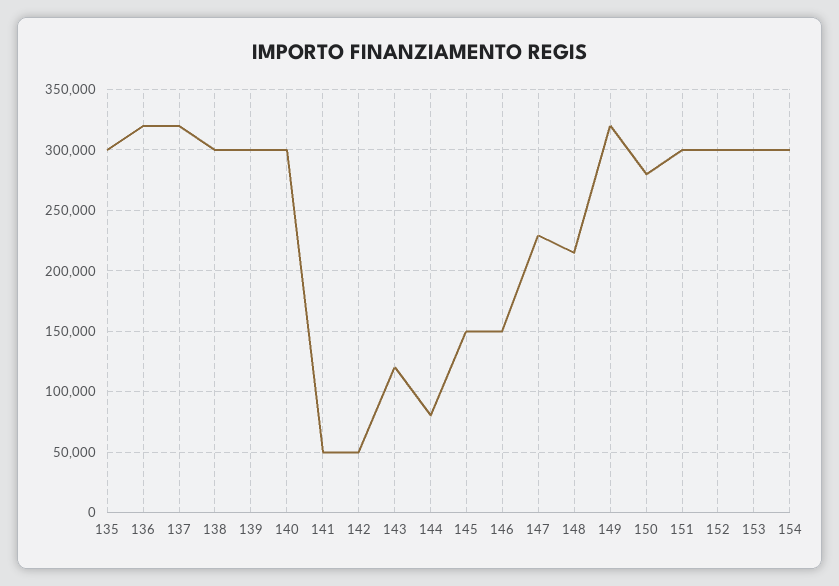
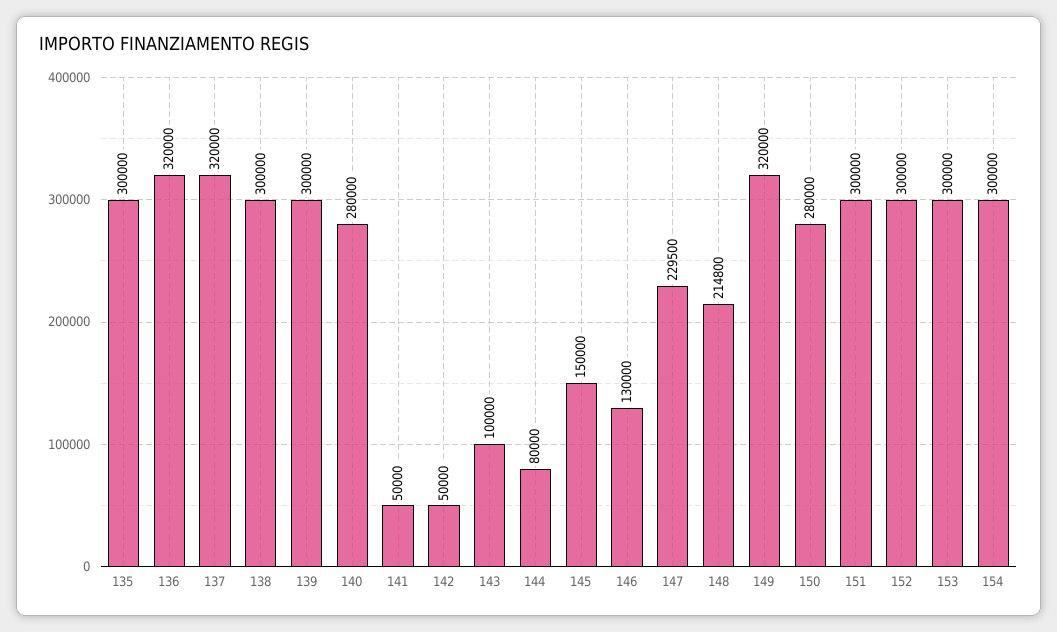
  {
    "135": 300000,
    "136": 320000,
    "137": 320000,
    "138": 300000,
    "139": 300000,
-   "140": 300000,
+   "140": 280000,
    "141": 50000,
    "142": 50000,
-   "143": 120000,
+   "143": 100000,
    "144": 80000,
    "145": 150000,
-   "146": 150000,
+   "146": 130000,
    "147": 229500,
    "148": 214800,
    "149": 320000,
    "150": 280000,
    "151": 300000,
    "152": 300000,
    "153": 300000,
    "154": 300000
  }

